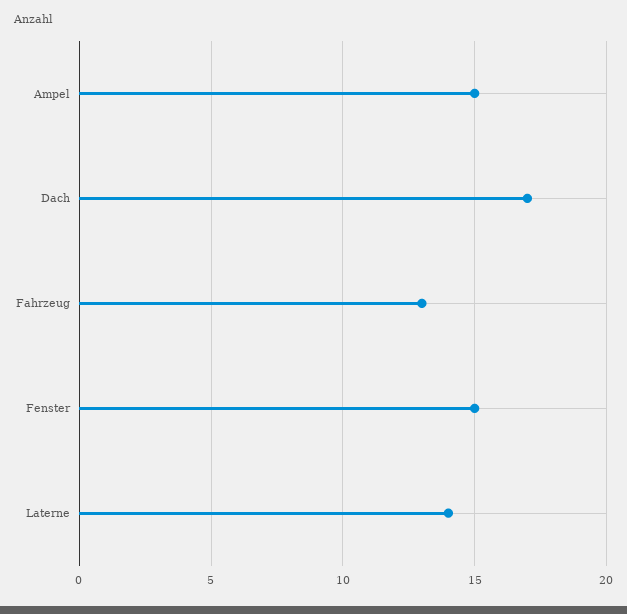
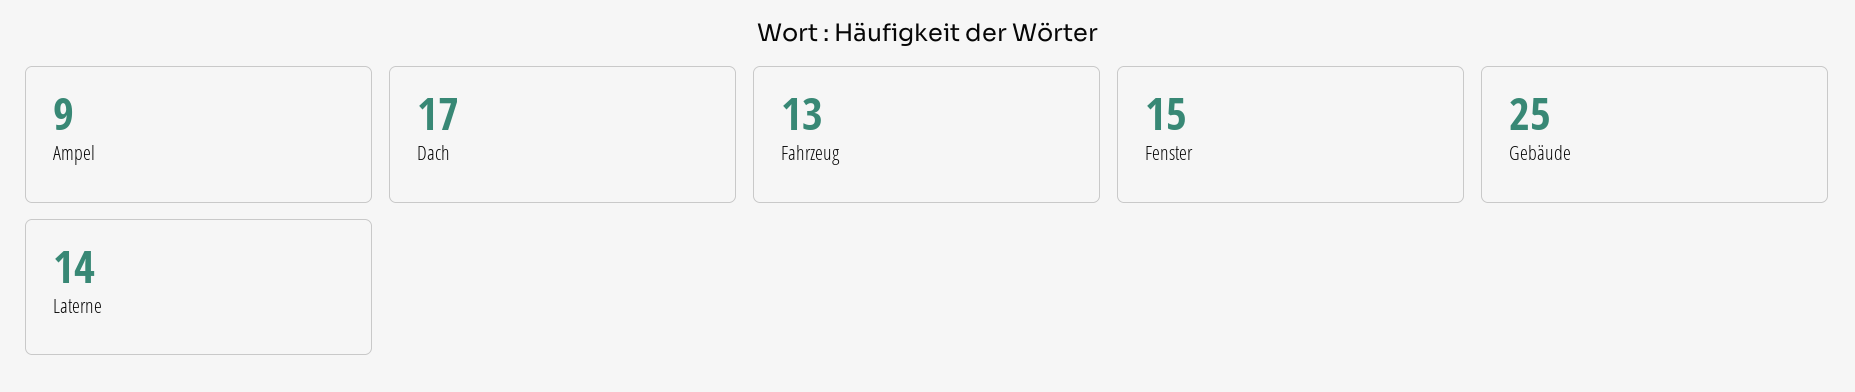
  {
-   "Ampel": 15,
+   "Ampel": 9,
    "Dach": 17,
    "Fahrzeug": 13,
    "Fenster": 15,
-   "Laterne": 14
+   "Laterne": 14,
+   "Gebäude": 25
  }

